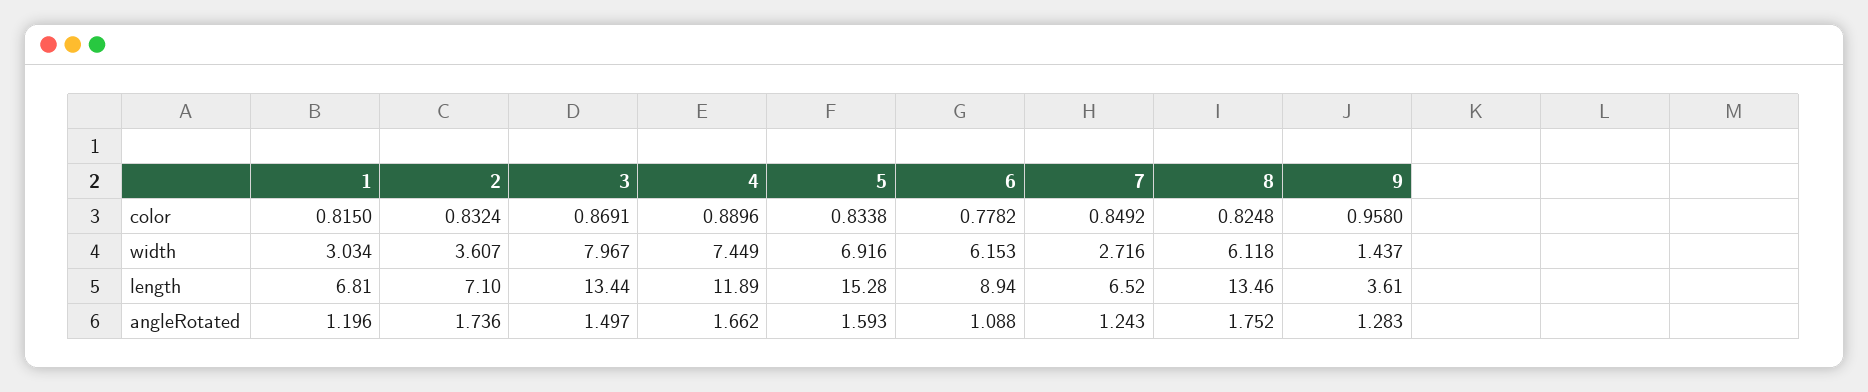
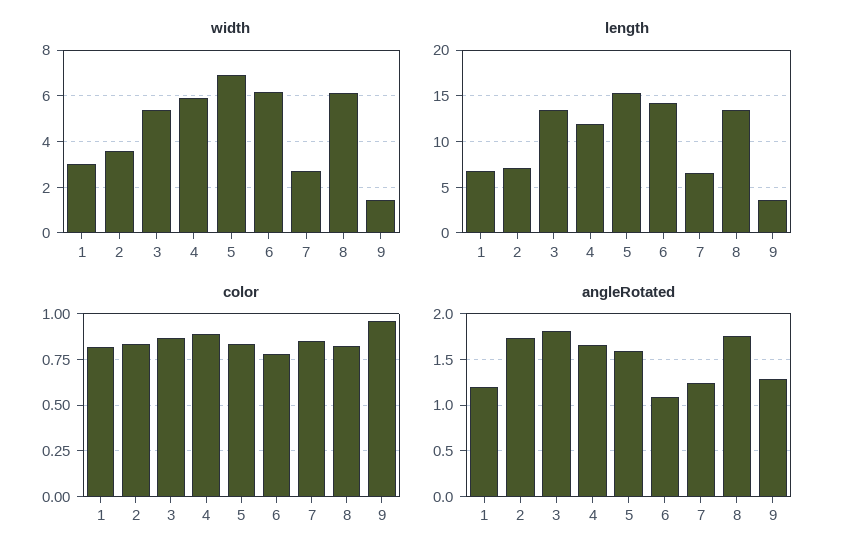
  {
    "color": {
      "1": 0.815,
      "2": 0.8324,
      "3": 0.8691,
      "4": 0.8896,
      "5": 0.8338,
      "6": 0.7782,
      "7": 0.8492,
      "8": 0.8248,
      "9": 0.958
    },
    "width": {
      "1": 3.034,
      "2": 3.607,
-     "3": 7.967,
+     "3": 5.5,
-     "4": 7.449,
+     "4": 6,
      "5": 6.916,
      "6": 6.153,
      "7": 2.716,
      "8": 6.118,
      "9": 1.437
    },
    "length": {
      "1": 6.81,
      "2": 7.1,
      "3": 13.44,
      "4": 11.89,
      "5": 15.28,
-     "6": 8.94,
+     "6": 14,
      "7": 6.52,
      "8": 13.46,
      "9": 3.61
    },
    "angleRotated": {
      "1": 1.196,
      "2": 1.736,
-     "3": 1.497,
+     "3": 1.8,
      "4": 1.662,
      "5": 1.593,
      "6": 1.088,
      "7": 1.243,
      "8": 1.752,
      "9": 1.283
    }
  }

